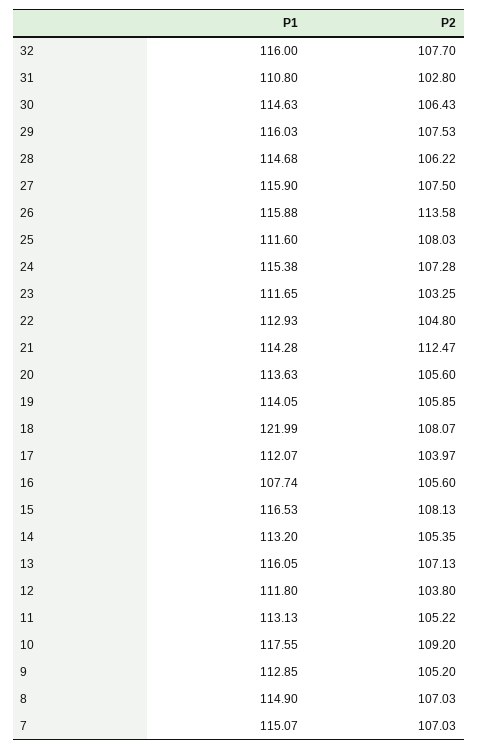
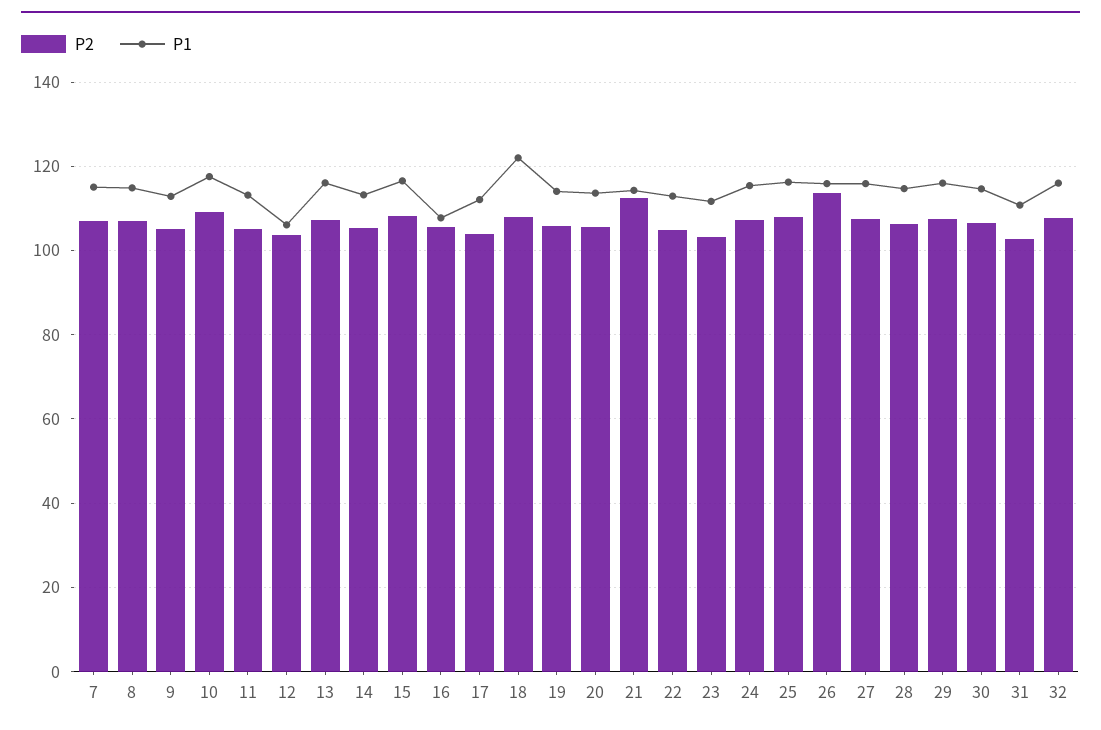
  {
    "P1": {
      "32": 116,
      "31": 110.8,
      "30": 114.63,
      "29": 116.03,
      "28": 114.68,
      "27": 115.9,
      "26": 115.88,
-     "25": 111.6,
+     "25": 116,
      "24": 115.38,
      "23": 111.65,
      "22": 112.93,
      "21": 114.28,
      "20": 113.63,
      "19": 114.05,
      "18": 121.99,
      "17": 112.07,
      "16": 107.74,
      "15": 116.53,
      "14": 113.2,
      "13": 116.05,
-     "12": 111.8,
+     "12": 106,
      "11": 113.13,
      "10": 117.55,
      "9": 112.85,
      "8": 114.9,
      "7": 115.07
    },
    "P2": {
      "32": 107.7,
      "31": 102.8,
      "30": 106.43,
      "29": 107.53,
      "28": 106.22,
      "27": 107.5,
      "26": 113.58,
      "25": 108.03,
      "24": 107.28,
      "23": 103.25,
      "22": 104.8,
      "21": 112.47,
      "20": 105.6,
      "19": 105.85,
      "18": 108.07,
      "17": 103.97,
      "16": 105.6,
      "15": 108.13,
      "14": 105.35,
      "13": 107.13,
      "12": 103.8,
      "11": 105.22,
      "10": 109.2,
      "9": 105.2,
      "8": 107.03,
      "7": 107.03
    }
  }

